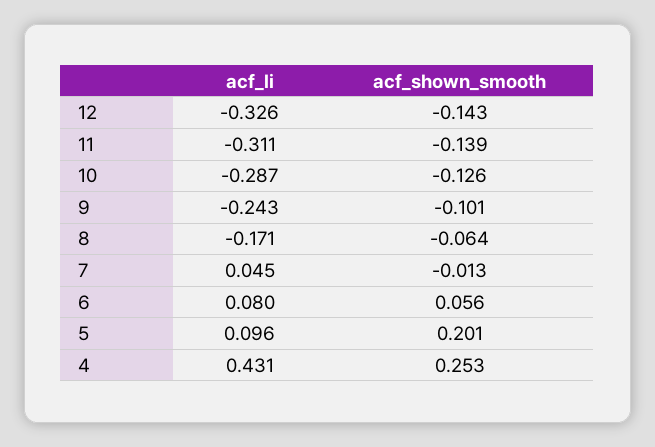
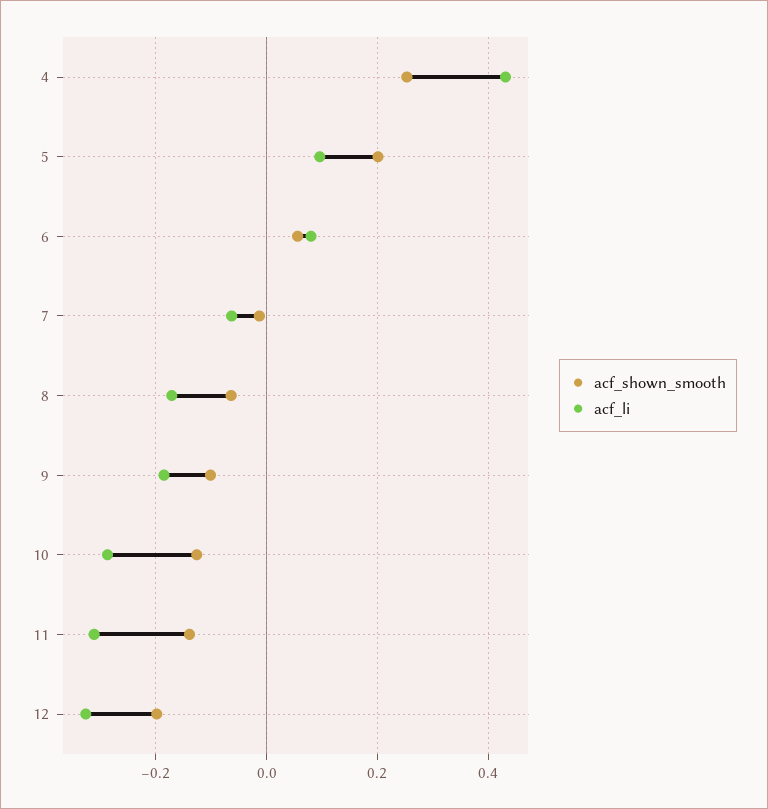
  {
    "acf_li": {
      "12": -0.326,
      "11": -0.311,
      "10": -0.287,
-     "9": -0.243,
+     "9": -0.18,
      "8": -0.171,
-     "7": 0.045,
+     "7": -0.06,
      "6": 0.08,
      "5": 0.096,
      "4": 0.431
    },
    "acf_shown_smooth": {
-     "12": -0.143,
+     "12": -0.2,
      "11": -0.139,
      "10": -0.126,
      "9": -0.101,
      "8": -0.064,
      "7": -0.013,
      "6": 0.056,
      "5": 0.201,
      "4": 0.253
    }
  }

